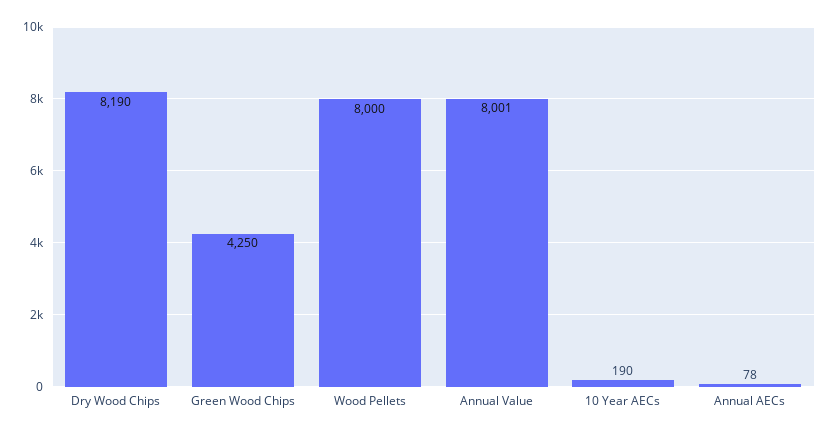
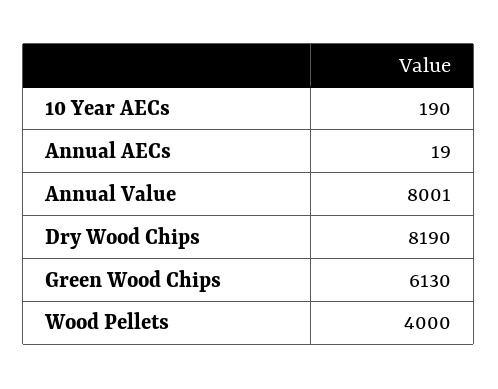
  {
    "Dry Wood Chips": 8190,
-   "Green Wood Chips": 4250,
+   "Green Wood Chips": 6130,
-   "Wood Pellets": 8000,
+   "Wood Pellets": 4000,
    "Annual Value": 8001,
    "10 Year AECs": 190,
-   "Annual AECs": 78
+   "Annual AECs": 19
  }

